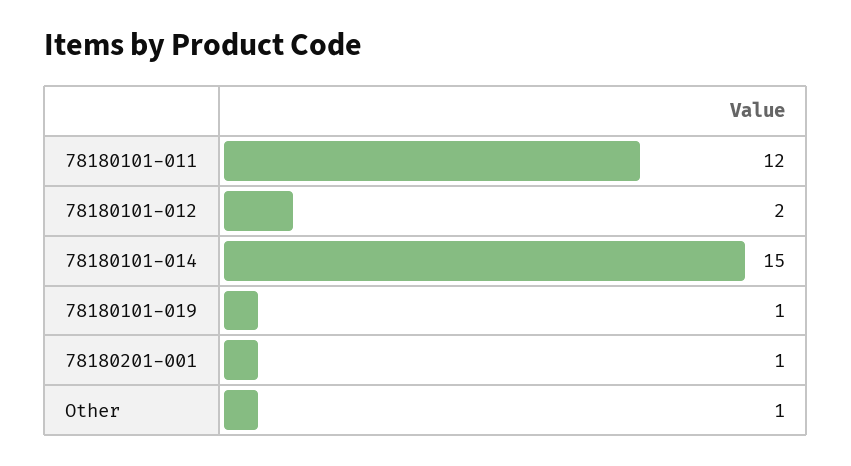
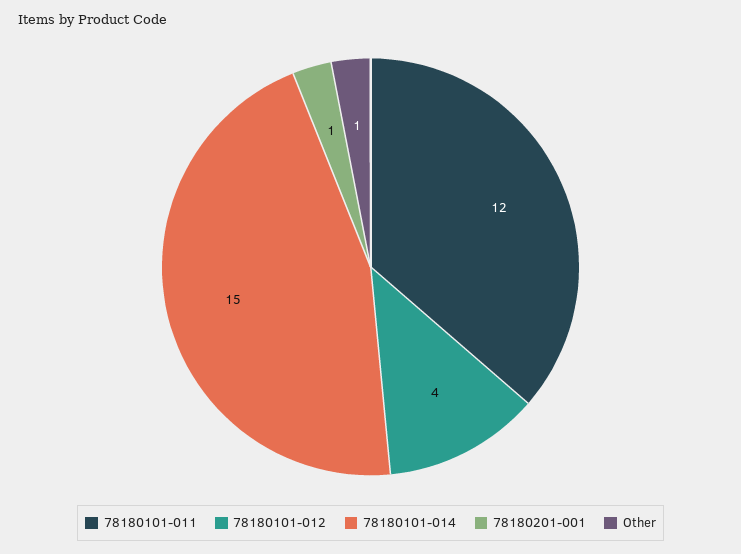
  {
    "78180101-011": 12,
-   "78180101-012": 2,
+   "78180101-012": 4,
    "78180101-014": 15,
-   "78180101-019": 1,
    "78180201-001": 1,
    "Other": 1
  }

